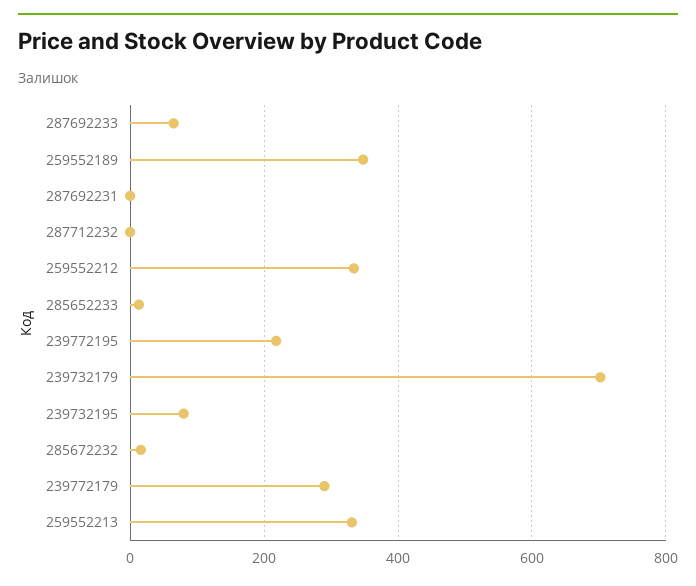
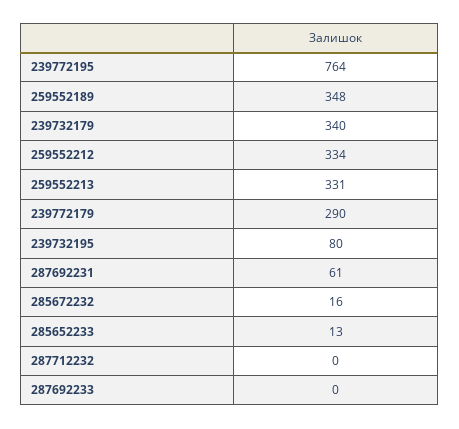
  {
-   "287692233": 60,
+   "287692233": 0,
    "259552189": 348,
-   "287692231": 0,
+   "287692231": 61,
    "287712232": 0,
    "259552212": 334,
    "285652233": 13,
-   "239772195": 220,
+   "239772195": 764,
-   "239732179": 700,
+   "239732179": 340,
    "239732195": 80,
    "285672232": 16,
    "239772179": 290,
    "259552213": 331
  }

